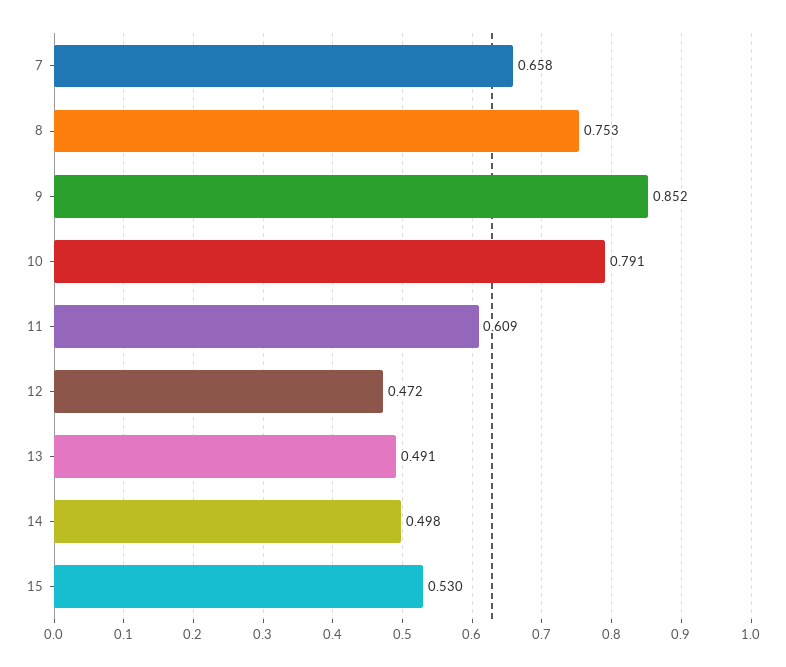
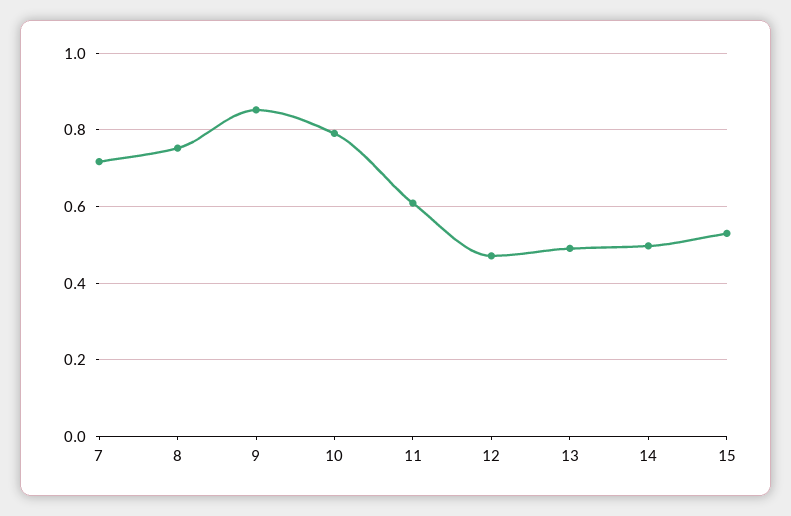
  {
-   "7": 0.658,
+   "7": 0.72,
    "8": 0.753,
    "9": 0.852,
    "10": 0.791,
    "11": 0.609,
    "12": 0.472,
    "13": 0.491,
    "14": 0.498,
    "15": 0.53
  }

